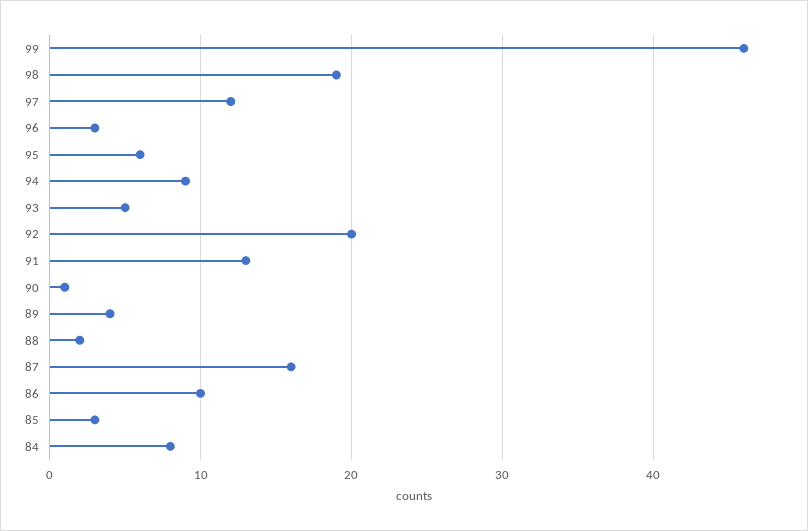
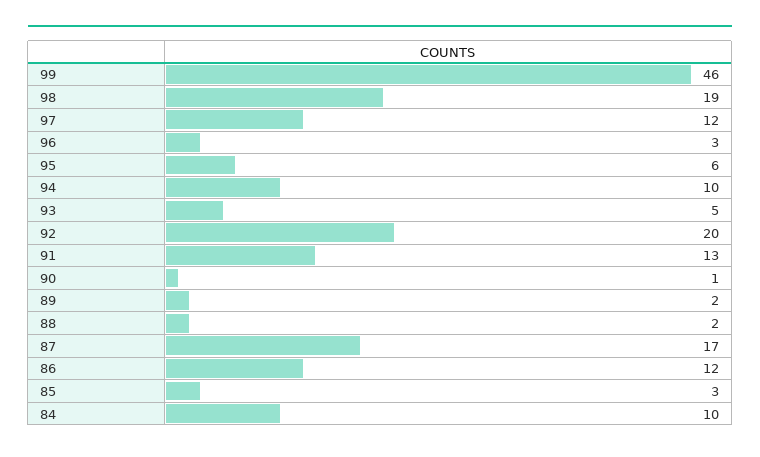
  {
    "99": 46,
    "98": 19,
    "97": 12,
    "96": 3,
    "95": 6,
-   "94": 9,
+   "94": 10,
    "93": 5,
    "92": 20,
    "91": 13,
    "90": 1,
-   "89": 4,
+   "89": 2,
    "88": 2,
-   "87": 16,
+   "87": 17,
-   "86": 10,
+   "86": 12,
    "85": 3,
-   "84": 8
+   "84": 10
  }

